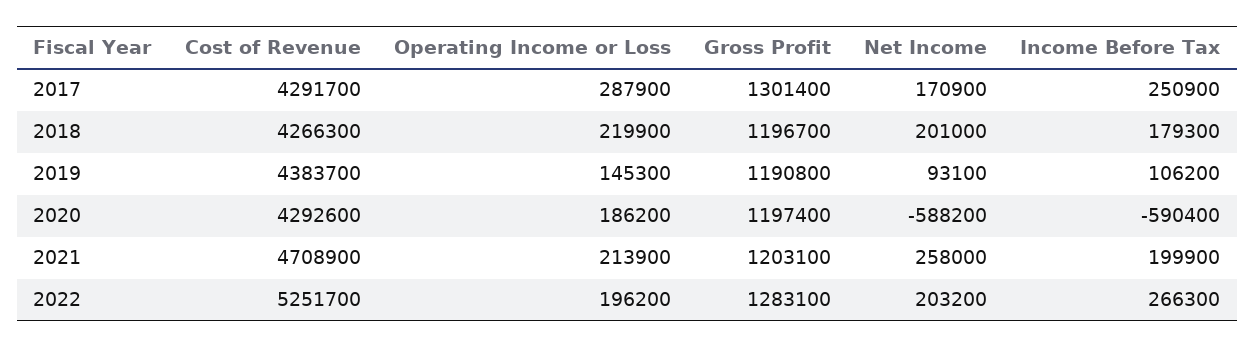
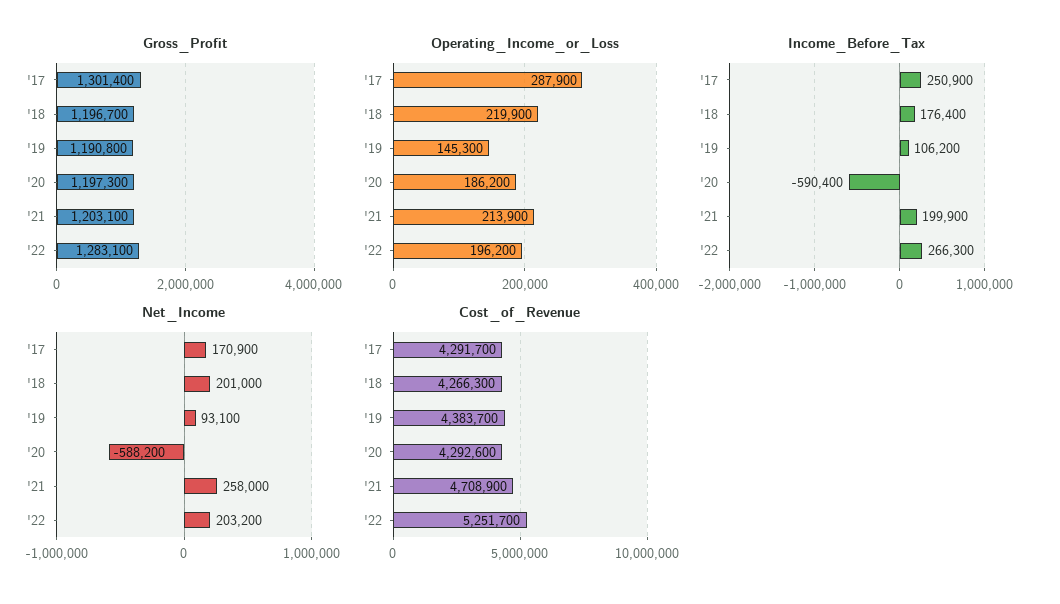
  {
    "Cost of Revenue": {
      "2017": 4291700,
      "2018": 4266300,
      "2019": 4383700,
      "2020": 4292600,
      "2021": 4708900,
      "2022": 5251700
    },
    "Operating Income or Loss": {
      "2017": 287900,
      "2018": 219900,
      "2019": 145300,
      "2020": 186200,
      "2021": 213900,
      "2022": 196200
    },
    "Gross Profit": {
      "2017": 1301400,
      "2018": 1196700,
      "2019": 1190800,
-     "2020": 1197400,
+     "2020": 1197300,
      "2021": 1203100,
      "2022": 1283100
    },
    "Net Income": {
      "2017": 170900,
      "2018": 201000,
      "2019": 93100,
      "2020": -588200,
      "2021": 258000,
      "2022": 203200
    },
    "Income Before Tax": {
      "2017": 250900,
-     "2018": 179300,
+     "2018": 176400,
      "2019": 106200,
      "2020": -590400,
      "2021": 199900,
      "2022": 266300
    }
  }

